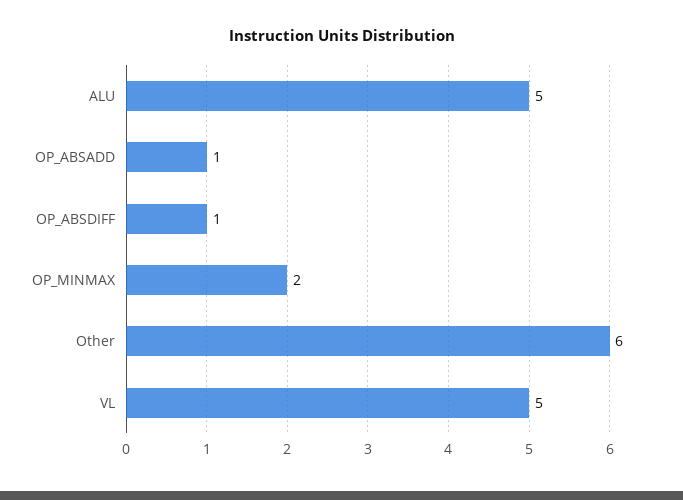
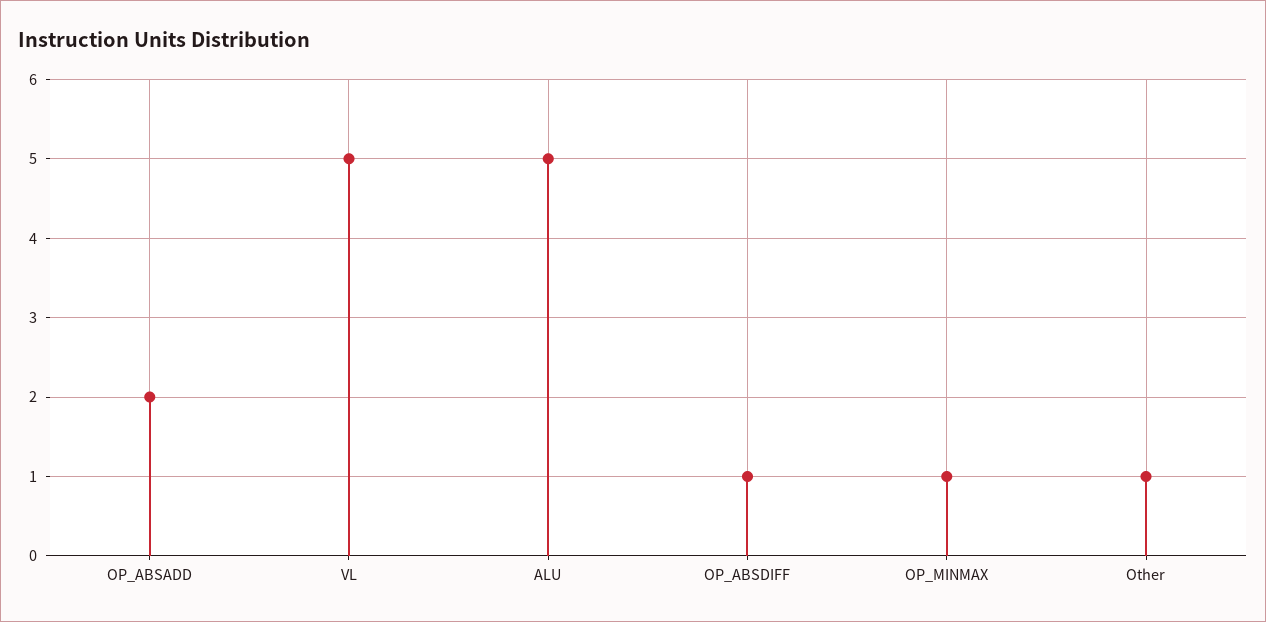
  {
    "ALU": 5,
-   "OP_ABSADD": 1,
+   "OP_ABSADD": 2,
    "OP_ABSDIFF": 1,
-   "OP_MINMAX": 2,
+   "OP_MINMAX": 1,
-   "Other": 6,
+   "Other": 1,
    "VL": 5
  }

